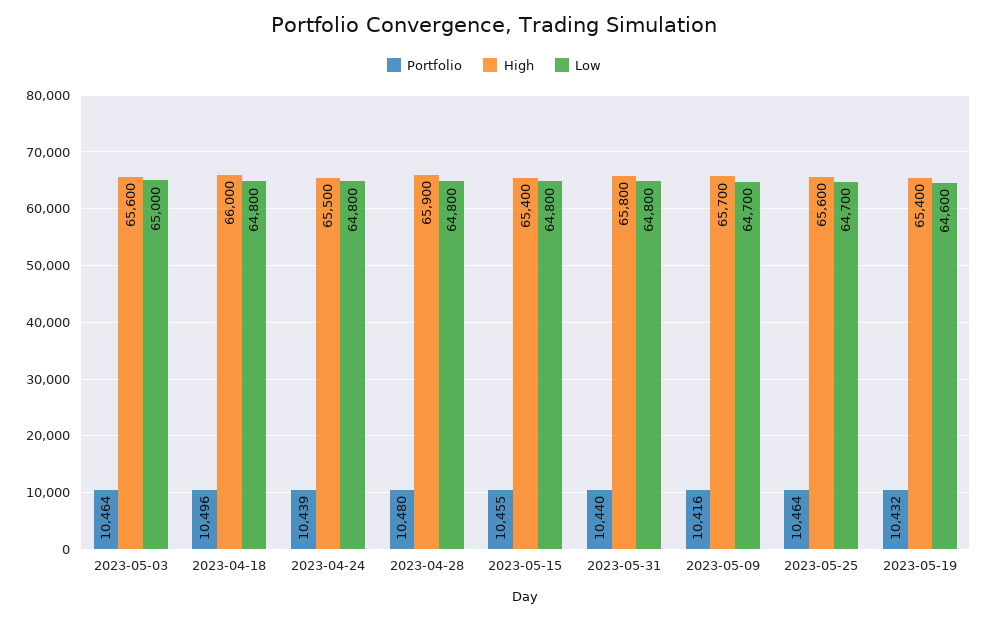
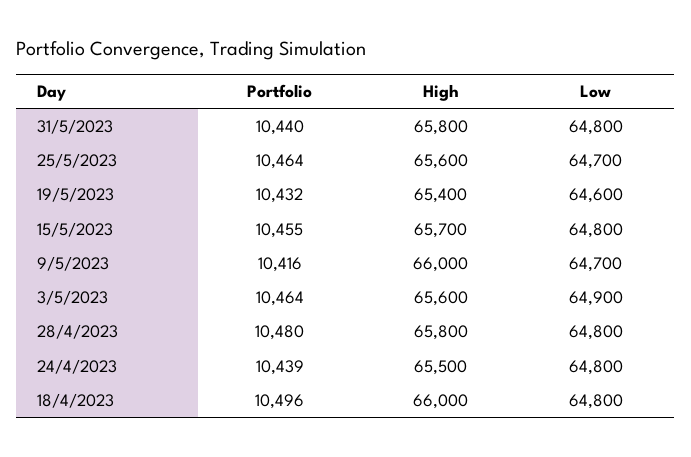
  {
    "Portfolio": {
      "2023-05-03": 10464,
      "2023-04-18": 10496,
      "2023-04-24": 10439,
      "2023-04-28": 10480,
      "2023-05-15": 10455,
      "2023-05-31": 10440,
      "2023-05-09": 10416,
      "2023-05-25": 10464,
      "2023-05-19": 10432
    },
    "High": {
      "2023-05-03": 65600,
      "2023-04-18": 66000,
      "2023-04-24": 65500,
-     "2023-04-28": 65900,
+     "2023-04-28": 65800,
-     "2023-05-15": 65400,
+     "2023-05-15": 65700,
      "2023-05-31": 65800,
-     "2023-05-09": 65700,
+     "2023-05-09": 66000,
      "2023-05-25": 65600,
      "2023-05-19": 65400
    },
    "Low": {
-     "2023-05-03": 65000,
+     "2023-05-03": 64900,
      "2023-04-18": 64800,
      "2023-04-24": 64800,
      "2023-04-28": 64800,
      "2023-05-15": 64800,
      "2023-05-31": 64800,
      "2023-05-09": 64700,
      "2023-05-25": 64700,
      "2023-05-19": 64600
    }
  }

